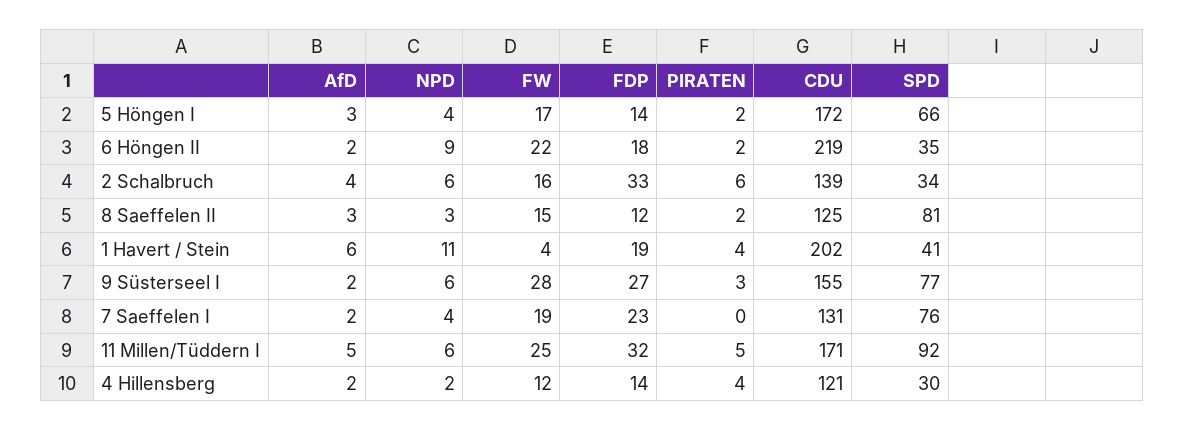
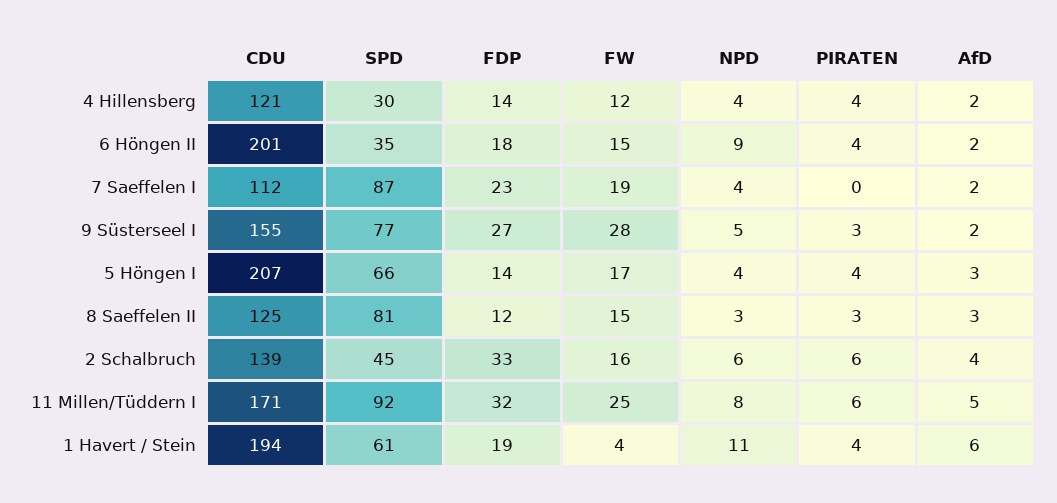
  {
    "AfD": {
      "5 Höngen I": 3,
      "6 Höngen II": 2,
      "2 Schalbruch": 4,
      "8 Saeffelen II": 3,
      "1 Havert / Stein": 6,
      "9 Süsterseel I": 2,
      "7 Saeffelen I": 2,
      "11 Millen/Tüddern I": 5,
      "4 Hillensberg": 2
    },
    "NPD": {
      "5 Höngen I": 4,
      "6 Höngen II": 9,
      "2 Schalbruch": 6,
      "8 Saeffelen II": 3,
      "1 Havert / Stein": 11,
-     "9 Süsterseel I": 6,
+     "9 Süsterseel I": 5,
      "7 Saeffelen I": 4,
-     "11 Millen/Tüddern I": 6,
+     "11 Millen/Tüddern I": 8,
-     "4 Hillensberg": 2
+     "4 Hillensberg": 4
    },
    "FW": {
      "5 Höngen I": 17,
-     "6 Höngen II": 22,
+     "6 Höngen II": 15,
      "2 Schalbruch": 16,
      "8 Saeffelen II": 15,
      "1 Havert / Stein": 4,
      "9 Süsterseel I": 28,
      "7 Saeffelen I": 19,
      "11 Millen/Tüddern I": 25,
      "4 Hillensberg": 12
    },
    "FDP": {
      "5 Höngen I": 14,
      "6 Höngen II": 18,
      "2 Schalbruch": 33,
      "8 Saeffelen II": 12,
      "1 Havert / Stein": 19,
      "9 Süsterseel I": 27,
      "7 Saeffelen I": 23,
      "11 Millen/Tüddern I": 32,
      "4 Hillensberg": 14
    },
    "PIRATEN": {
-     "5 Höngen I": 2,
+     "5 Höngen I": 4,
-     "6 Höngen II": 2,
+     "6 Höngen II": 4,
      "2 Schalbruch": 6,
-     "8 Saeffelen II": 2,
+     "8 Saeffelen II": 3,
      "1 Havert / Stein": 4,
      "9 Süsterseel I": 3,
      "7 Saeffelen I": 0,
-     "11 Millen/Tüddern I": 5,
+     "11 Millen/Tüddern I": 6,
      "4 Hillensberg": 4
    },
    "CDU": {
-     "5 Höngen I": 172,
+     "5 Höngen I": 207,
-     "6 Höngen II": 219,
+     "6 Höngen II": 201,
      "2 Schalbruch": 139,
      "8 Saeffelen II": 125,
-     "1 Havert / Stein": 202,
+     "1 Havert / Stein": 194,
      "9 Süsterseel I": 155,
-     "7 Saeffelen I": 131,
+     "7 Saeffelen I": 112,
      "11 Millen/Tüddern I": 171,
      "4 Hillensberg": 121
    },
    "SPD": {
      "5 Höngen I": 66,
      "6 Höngen II": 35,
-     "2 Schalbruch": 34,
+     "2 Schalbruch": 45,
      "8 Saeffelen II": 81,
-     "1 Havert / Stein": 41,
+     "1 Havert / Stein": 61,
      "9 Süsterseel I": 77,
-     "7 Saeffelen I": 76,
+     "7 Saeffelen I": 87,
      "11 Millen/Tüddern I": 92,
      "4 Hillensberg": 30
    }
  }

